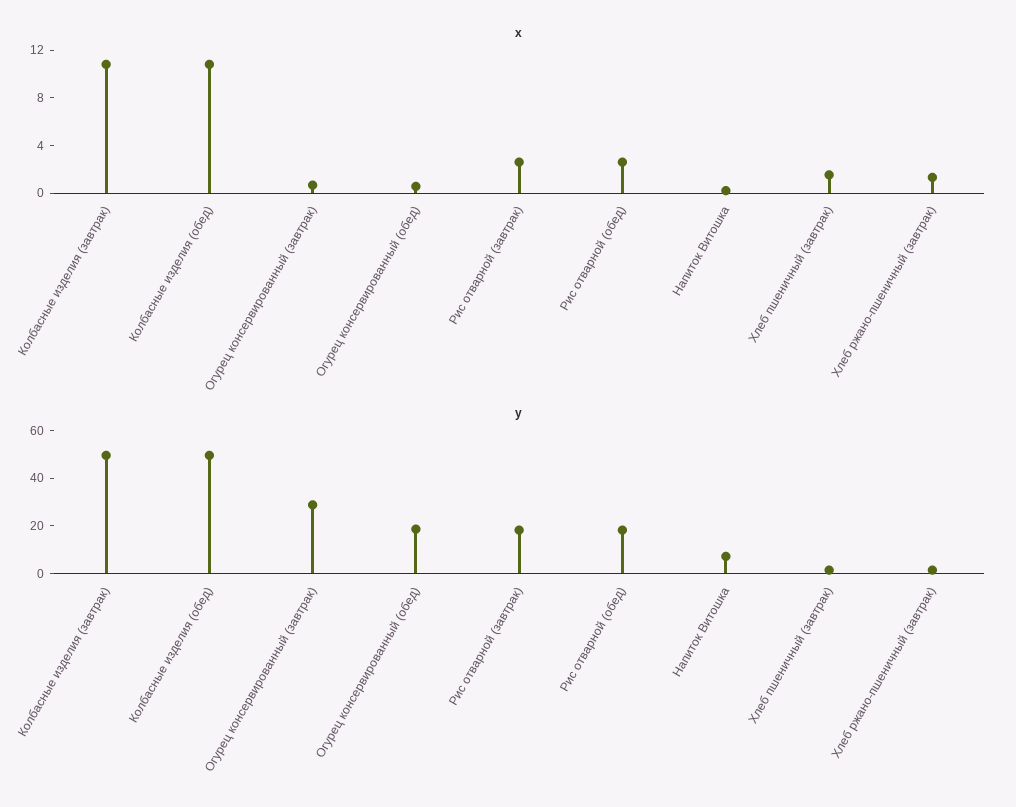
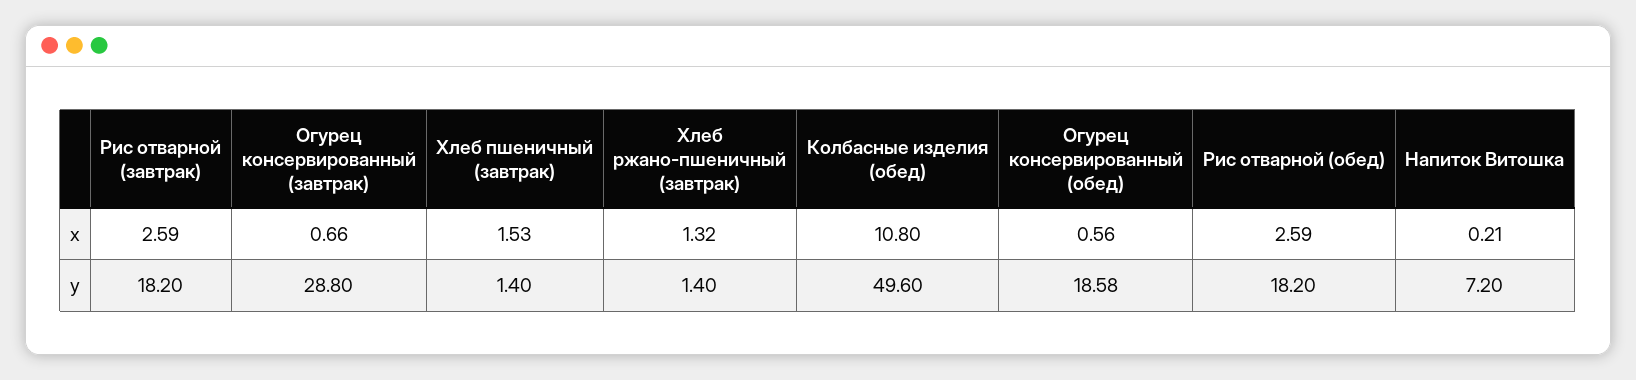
  {
    "x": {
-     "Колбасные изделия (завтрак)": 11,
      "Колбасные изделия (обед)": 10.8,
      "Огурец консервированный (завтрак)": 0.66,
      "Огурец консервированный (обед)": 0.56,
      "Рис отварной (завтрак)": 2.59,
      "Рис отварной (обед)": 2.59,
      "Напиток Витошка": 0.21,
      "Хлеб пшеничный (завтрак)": 1.53,
      "Хлеб ржано-пшеничный (завтрак)": 1.32
    },
    "y": {
-     "Колбасные изделия (завтрак)": 50,
      "Колбасные изделия (обед)": 49.6,
      "Огурец консервированный (завтрак)": 28.8,
      "Огурец консервированный (обед)": 18.58,
      "Рис отварной (завтрак)": 18.2,
      "Рис отварной (обед)": 18.2,
      "Напиток Витошка": 7.2,
      "Хлеб пшеничный (завтрак)": 1.4,
      "Хлеб ржано-пшеничный (завтрак)": 1.4
    }
  }

